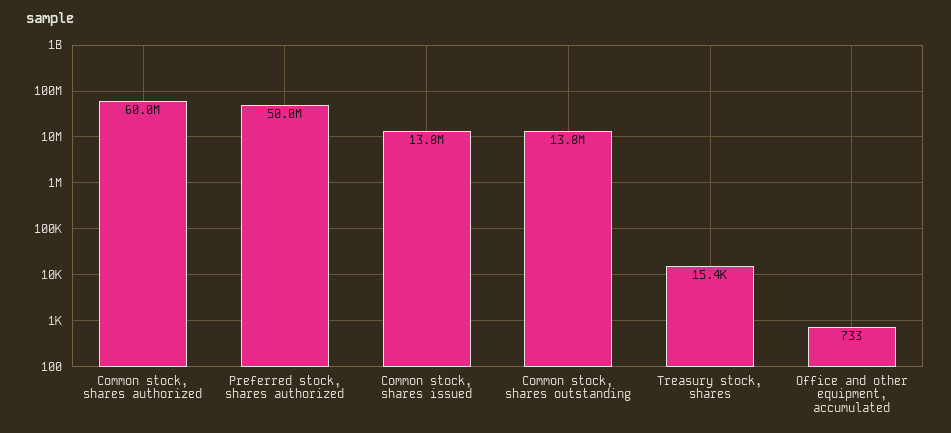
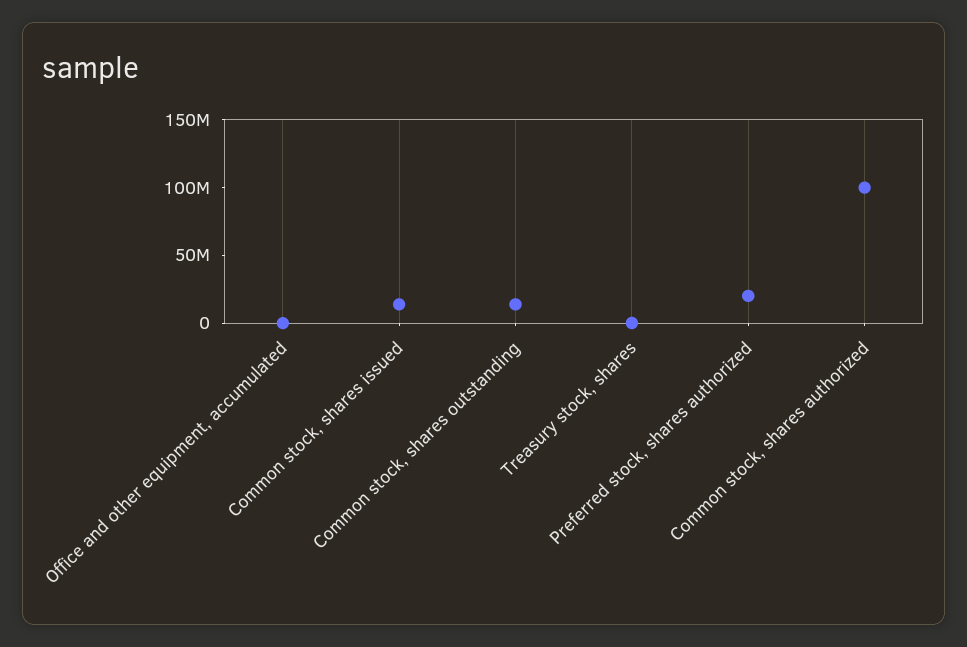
  {
-   "Common stock, shares authorized": 60000000,
+   "Common stock, shares authorized": 100000000,
-   "Preferred stock, shares authorized": 50000000,
+   "Preferred stock, shares authorized": 20000000,
    "Common stock, shares issued": 13800000,
    "Common stock, shares outstanding": 13800000,
    "Treasury stock, shares": 15400,
    "Office and other equipment, accumulated": 733
  }

